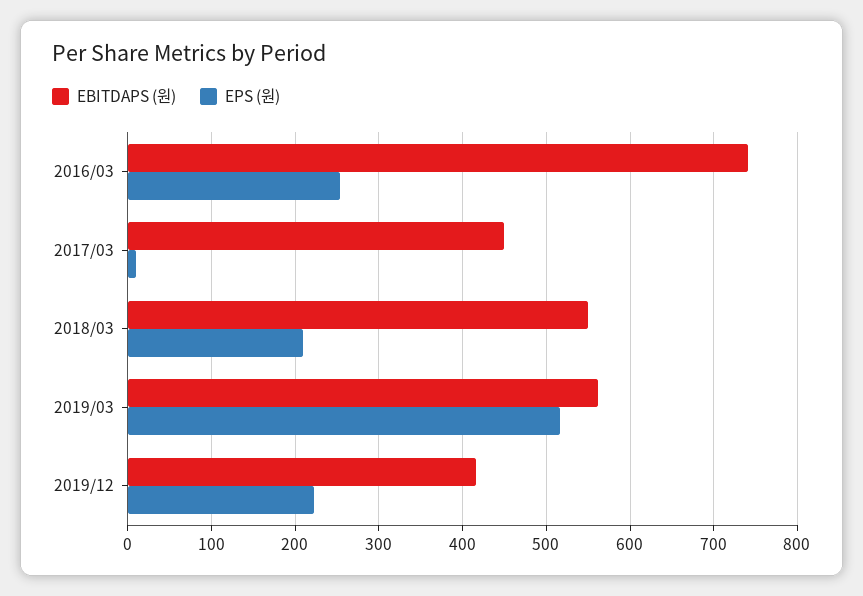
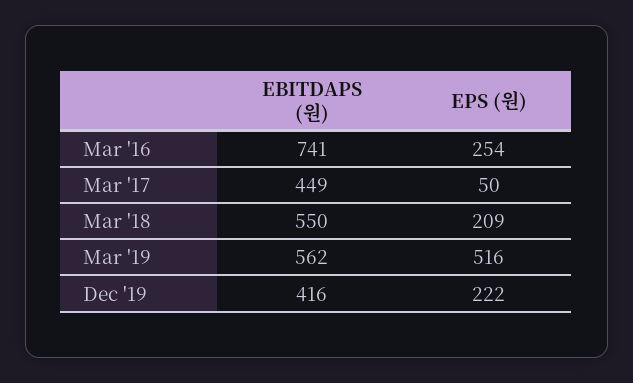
  {
    "EBITDAPS (원)": {
      "2016/03": 741,
      "2017/03": 449,
      "2018/03": 550,
      "2019/03": 562,
      "2019/12": 416
    },
    "EPS (원)": {
      "2016/03": 254,
-     "2017/03": 10,
+     "2017/03": 50,
      "2018/03": 209,
      "2019/03": 516,
      "2019/12": 222
    }
  }

